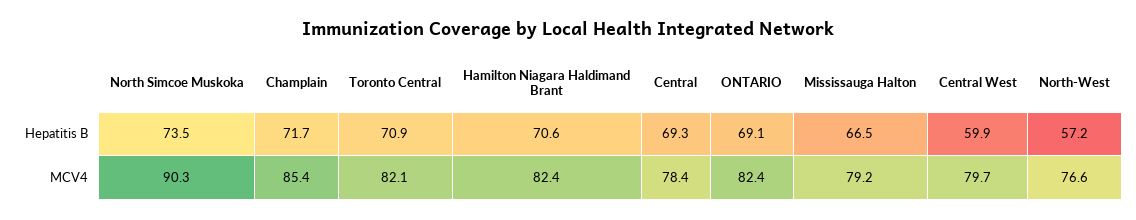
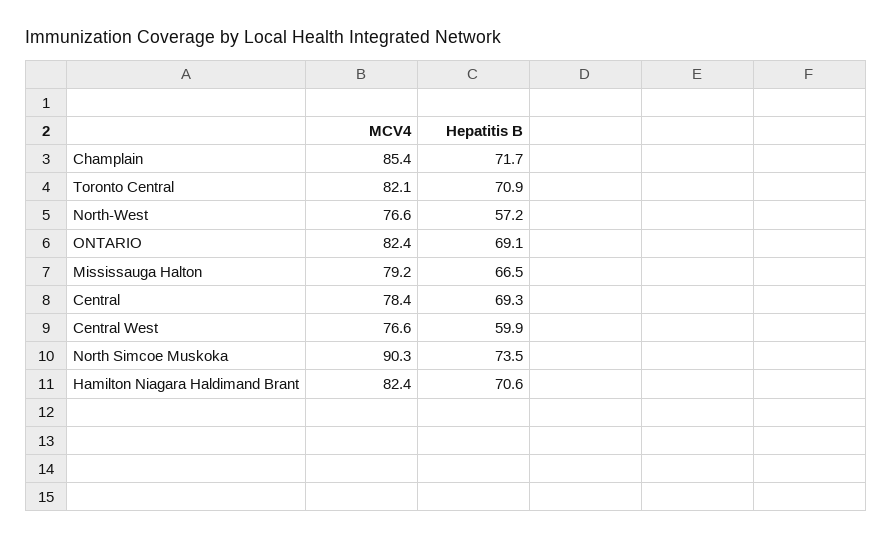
  {
    "North Simcoe Muskoka": {
      "Hepatitis B": 73.5,
      "MCV4": 90.3
    },
    "Champlain": {
      "Hepatitis B": 71.7,
      "MCV4": 85.4
    },
    "Toronto Central": {
      "Hepatitis B": 70.9,
      "MCV4": 82.1
    },
    "Hamilton Niagara Haldimand Brant": {
      "Hepatitis B": 70.6,
      "MCV4": 82.4
    },
    "Central": {
      "Hepatitis B": 69.3,
      "MCV4": 78.4
    },
    "ONTARIO": {
      "Hepatitis B": 69.1,
      "MCV4": 82.4
    },
    "Mississauga Halton": {
      "Hepatitis B": 66.5,
      "MCV4": 79.2
    },
    "Central West": {
      "Hepatitis B": 59.9,
-     "MCV4": 79.7
+     "MCV4": 76.6
    },
    "North-West": {
      "Hepatitis B": 57.2,
      "MCV4": 76.6
    }
  }

